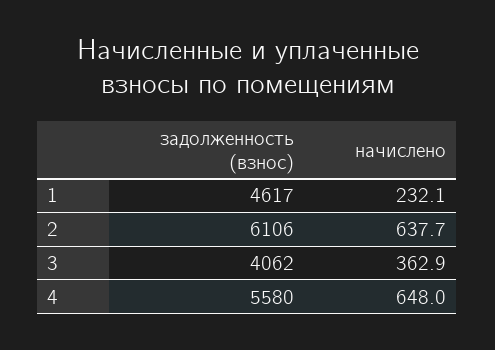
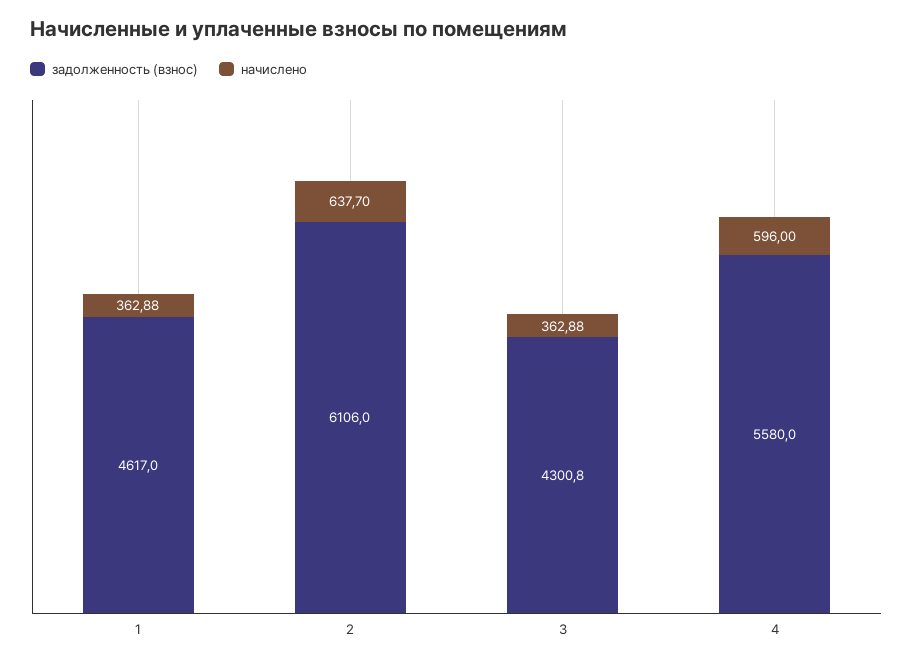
  {
    "задолженность (взнос)": {
      "1": 4617,
      "2": 6106,
-     "3": 4062,
+     "3": 4300.8,
      "4": 5580
    },
    "начислено": {
-     "1": 232.1,
+     "1": 362.88,
      "2": 637.7,
      "3": 362.88,
-     "4": 648
+     "4": 596
    }
  }

